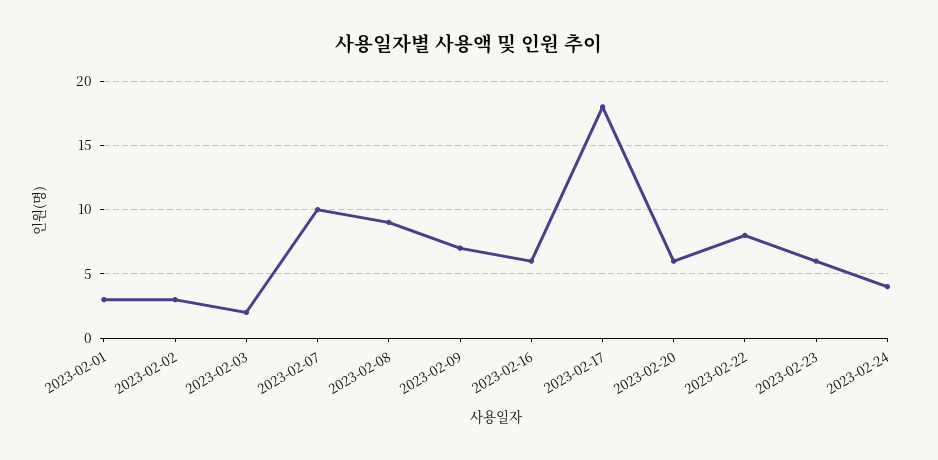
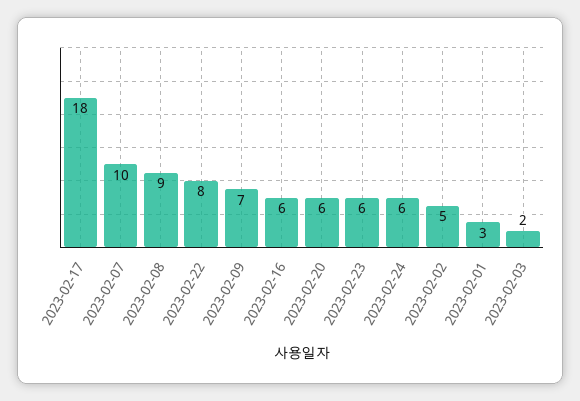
  {
    "2023-02-01": 3,
-   "2023-02-02": 3,
+   "2023-02-02": 5,
    "2023-02-03": 2,
    "2023-02-07": 10,
    "2023-02-08": 9,
    "2023-02-09": 7,
    "2023-02-16": 6,
    "2023-02-17": 18,
    "2023-02-20": 6,
    "2023-02-22": 8,
    "2023-02-23": 6,
-   "2023-02-24": 4
+   "2023-02-24": 6
  }

